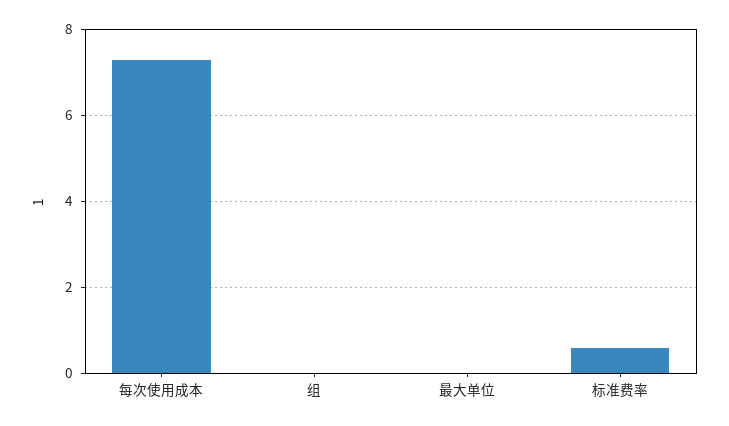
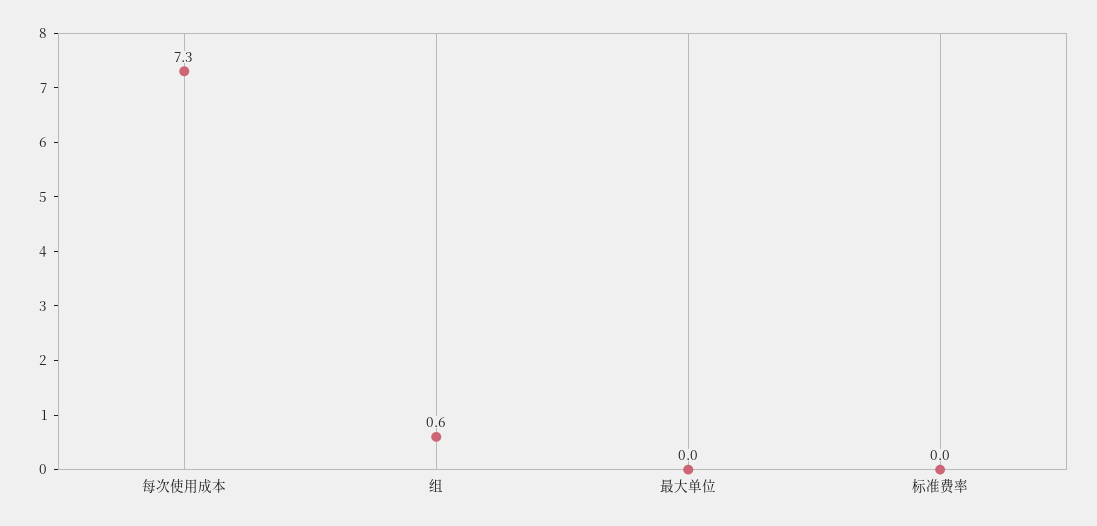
  {
    "每次使用成本": 7.3,
-   "组": 0,
+   "组": 0.6,
    "最大单位": 0,
-   "标准费率": 0.6
+   "标准费率": 0
  }

